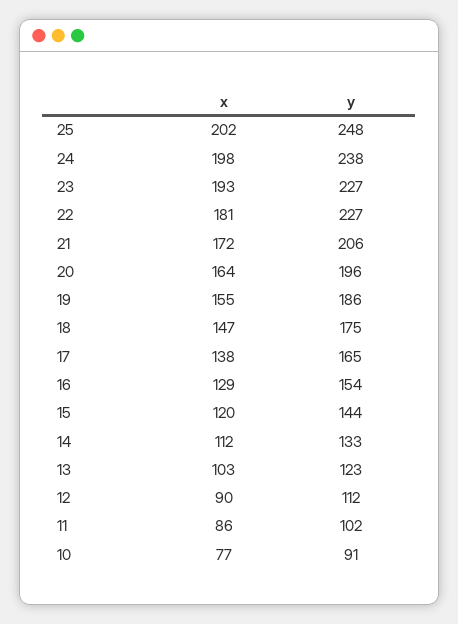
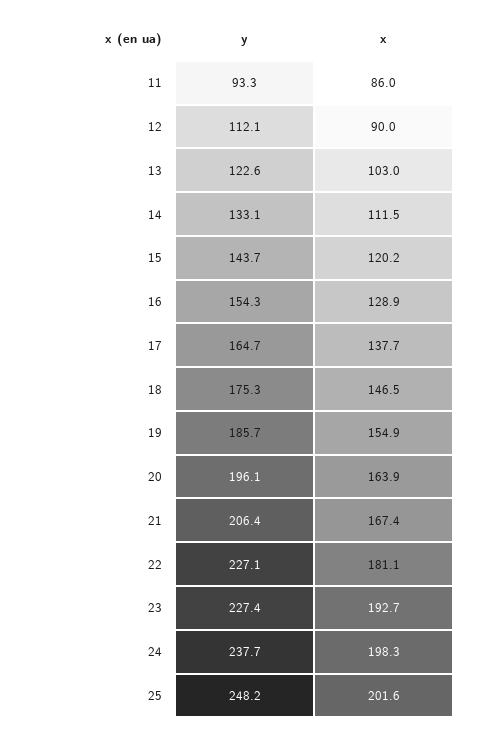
  {
    "x": {
      "25": 201.6,
      "24": 198.3,
      "23": 192.7,
      "22": 181.1,
-     "21": 172,
+     "21": 167.4,
      "20": 163.9,
      "19": 154.9,
      "18": 146.5,
      "17": 137.7,
      "16": 128.9,
      "15": 120.2,
      "14": 111.5,
      "13": 103,
      "12": 90,
-     "11": 86,
+     "11": 86
-     "10": 77
    },
    "y": {
      "25": 248.2,
      "24": 237.7,
      "23": 227.4,
      "22": 227.1,
      "21": 206.4,
      "20": 196.1,
      "19": 185.7,
      "18": 175.3,
      "17": 164.7,
      "16": 154.3,
      "15": 143.7,
      "14": 133.1,
      "13": 122.6,
      "12": 112.1,
-     "11": 102,
+     "11": 93.3
-     "10": 91
    }
  }

